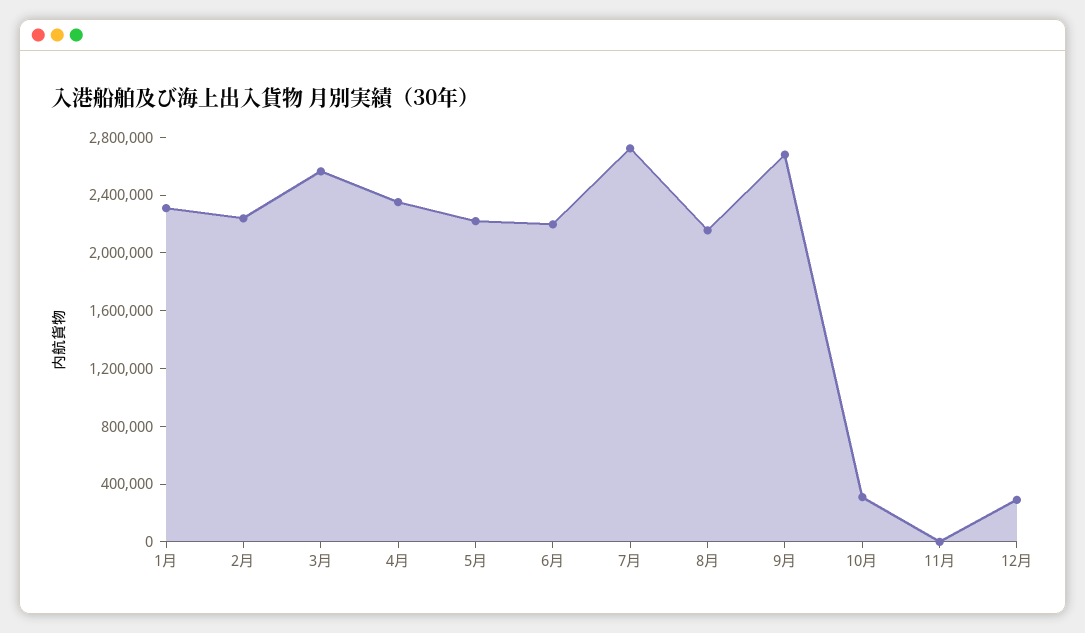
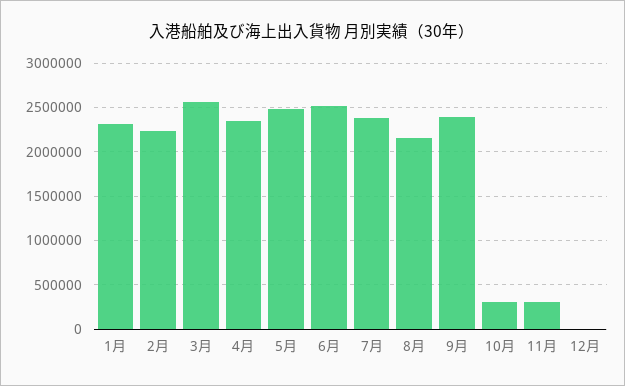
  {
    "1月": 2300000,
    "2月": 2200000,
    "3月": 2600000,
    "4月": 2400000,
-   "5月": 2200000,
+   "5月": 2500000,
-   "6月": 2200000,
+   "6月": 2500000,
-   "7月": 2700000,
+   "7月": 2400000,
    "8月": 2200000,
-   "9月": 2700000,
+   "9月": 2400000,
    "10月": 300000,
-   "11月": 0,
+   "11月": 300000,
-   "12月": 300000
+   "12月": 0
  }

